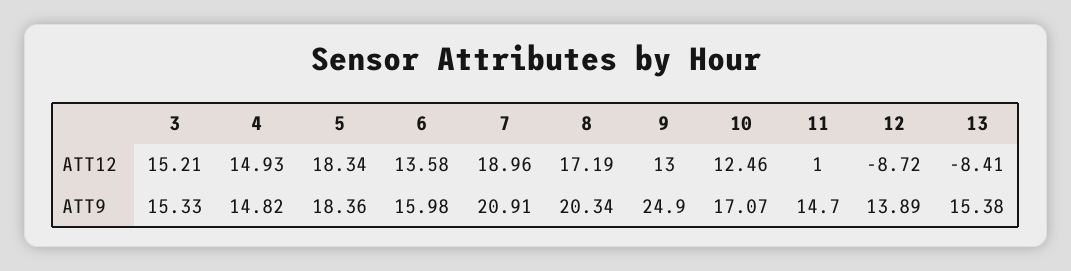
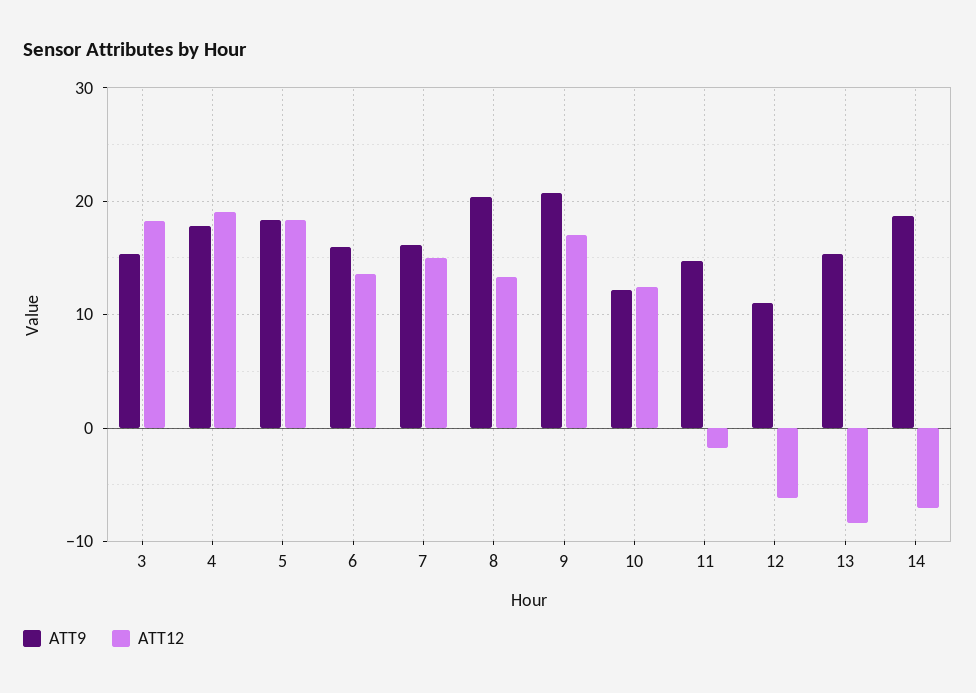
  {
    "ATT12": {
-     "3": 15.21,
+     "3": 18,
-     "4": 14.93,
+     "4": 19,
      "5": 18.34,
      "6": 13.58,
-     "7": 18.96,
+     "7": 15,
-     "8": 17.19,
+     "8": 13,
-     "9": 13,
+     "9": 17,
      "10": 12.46,
-     "11": 1,
+     "11": -2,
-     "12": -8.72,
+     "12": -6,
-     "13": -8.41
+     "13": -8.41,
+     "14": -7
    },
    "ATT9": {
      "3": 15.33,
-     "4": 14.82,
+     "4": 18,
      "5": 18.36,
      "6": 15.98,
-     "7": 20.91,
+     "7": 16,
      "8": 20.34,
-     "9": 24.9,
+     "9": 21,
-     "10": 17.07,
+     "10": 12,
      "11": 14.7,
-     "12": 13.89,
+     "12": 11,
-     "13": 15.38
+     "13": 15.38,
+     "14": 19
    }
  }

